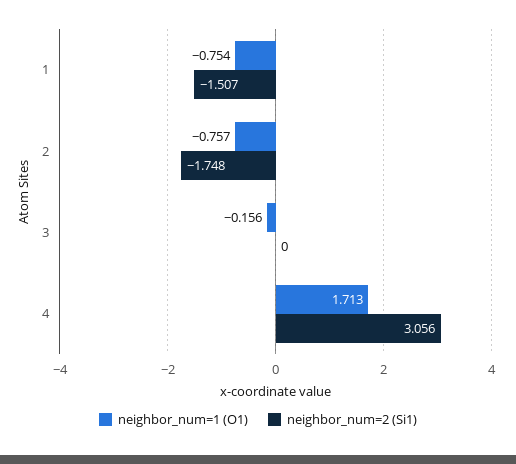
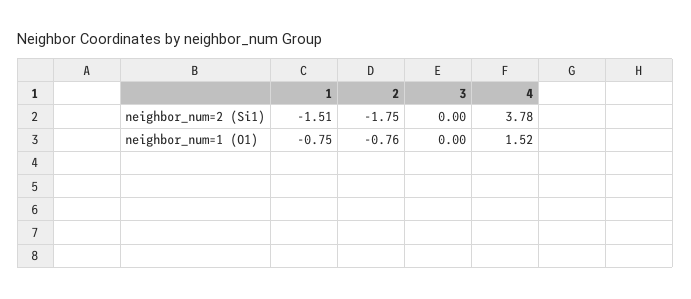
  {
    "neighbor_num=1 (O1)": {
      "1": -0.754,
      "2": -0.757,
-     "3": -0.156,
+     "3": 0,
-     "4": 1.713
+     "4": 1.52
    },
    "neighbor_num=2 (Si1)": {
      "1": -1.507,
      "2": -1.748,
      "3": 0,
-     "4": 3.056
+     "4": 3.78
    }
  }

